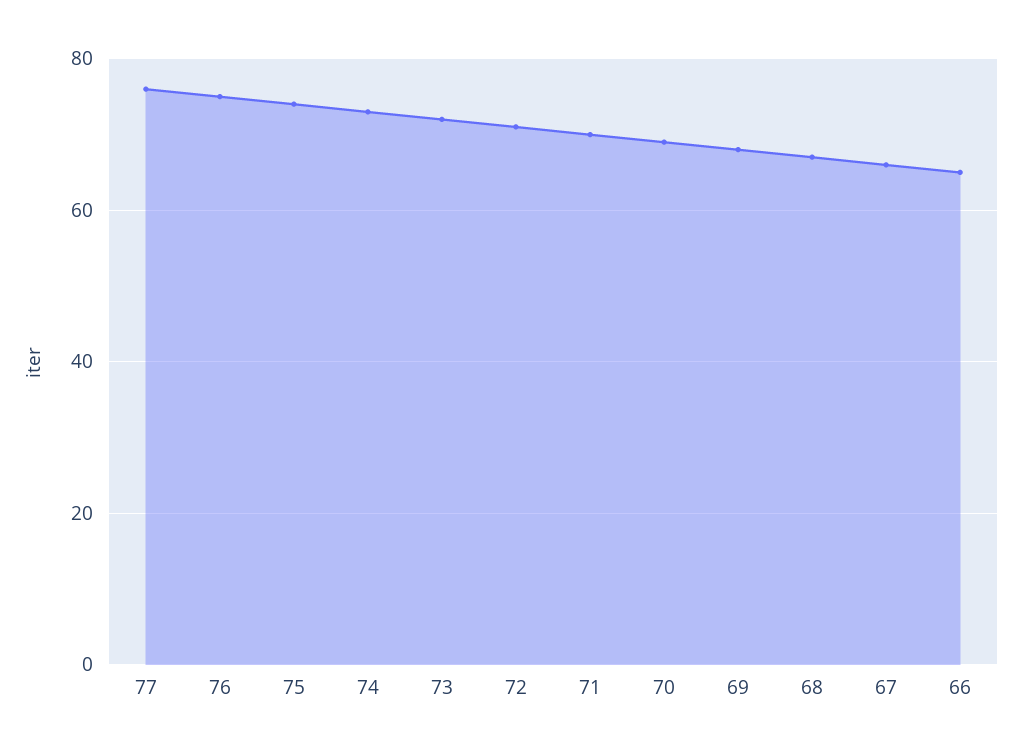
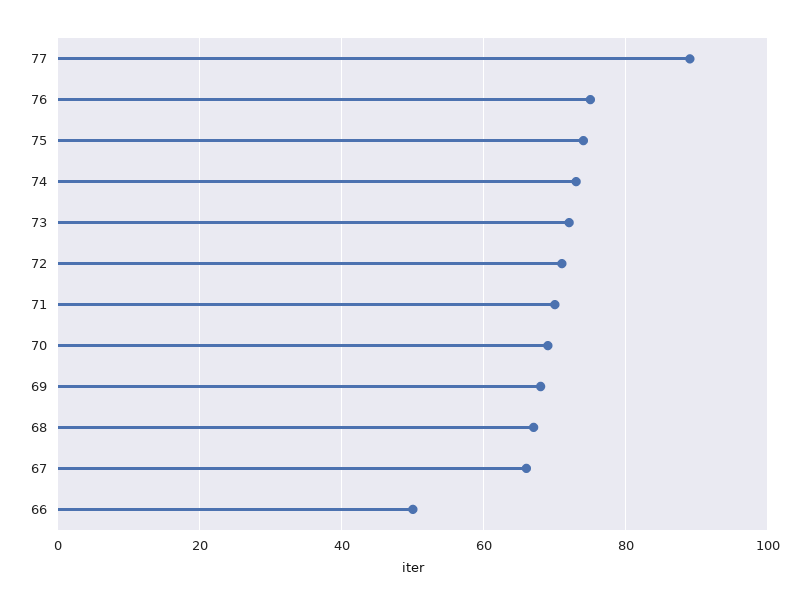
  {
-   "77": 75,
+   "77": 90,
    "76": 75,
    "75": 75,
    "74": 75,
    "73": 70,
    "72": 70,
    "71": 70,
    "70": 70,
    "69": 70,
    "68": 65,
    "67": 65,
-   "66": 65
+   "66": 50
  }

